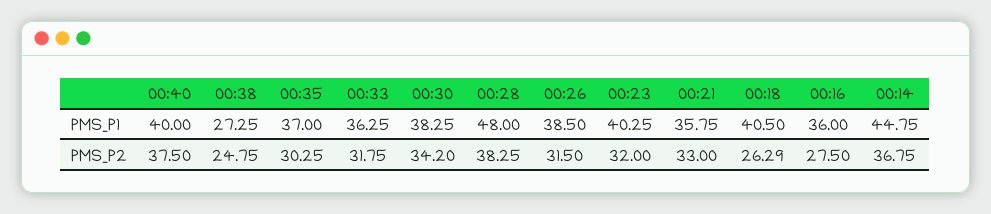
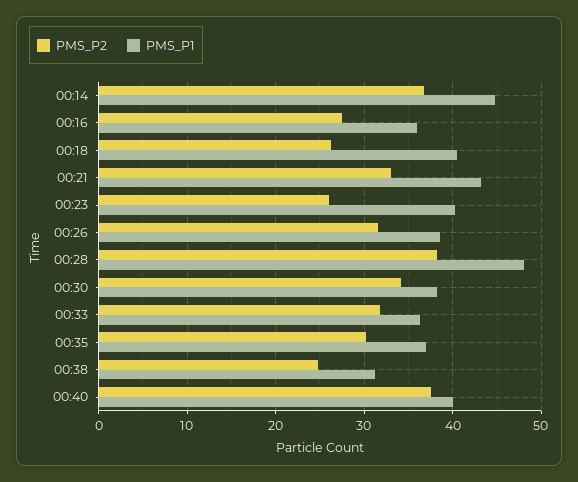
  {
    "PMS_P1": {
      "00:40": 40,
-     "00:38": 27.25,
+     "00:38": 31,
      "00:35": 37,
      "00:33": 36.25,
      "00:30": 38.25,
      "00:28": 48,
      "00:26": 38.5,
      "00:23": 40.25,
-     "00:21": 35.75,
+     "00:21": 43,
      "00:18": 40.5,
      "00:16": 36,
      "00:14": 44.75
    },
    "PMS_P2": {
      "00:40": 37.5,
      "00:38": 24.75,
      "00:35": 30.25,
      "00:33": 31.75,
      "00:30": 34.2,
      "00:28": 38.25,
      "00:26": 31.5,
-     "00:23": 32,
+     "00:23": 26,
      "00:21": 33,
      "00:18": 26.29,
      "00:16": 27.5,
      "00:14": 36.75
    }
  }

